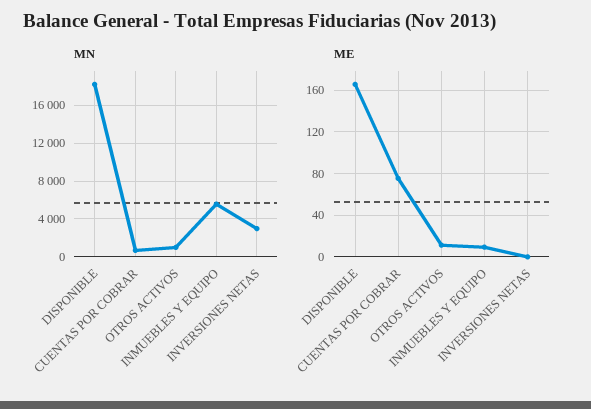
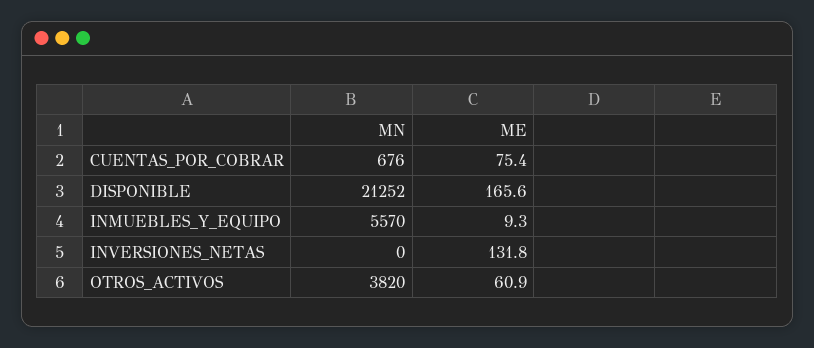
  {
    "MN": {
-     "DISPONIBLE": 18000,
+     "DISPONIBLE": 21252,
      "CUENTAS POR COBRAR": 676,
-     "OTROS ACTIVOS": 1000,
+     "OTROS ACTIVOS": 3820,
      "INMUEBLES Y EQUIPO": 5570,
-     "INVERSIONES NETAS": 3000
+     "INVERSIONES NETAS": 0
    },
    "ME": {
      "DISPONIBLE": 165.6,
      "CUENTAS POR COBRAR": 75.4,
-     "OTROS ACTIVOS": 10,
+     "OTROS ACTIVOS": 60.9,
      "INMUEBLES Y EQUIPO": 9.3,
-     "INVERSIONES NETAS": 0
+     "INVERSIONES NETAS": 131.8
    }
  }

